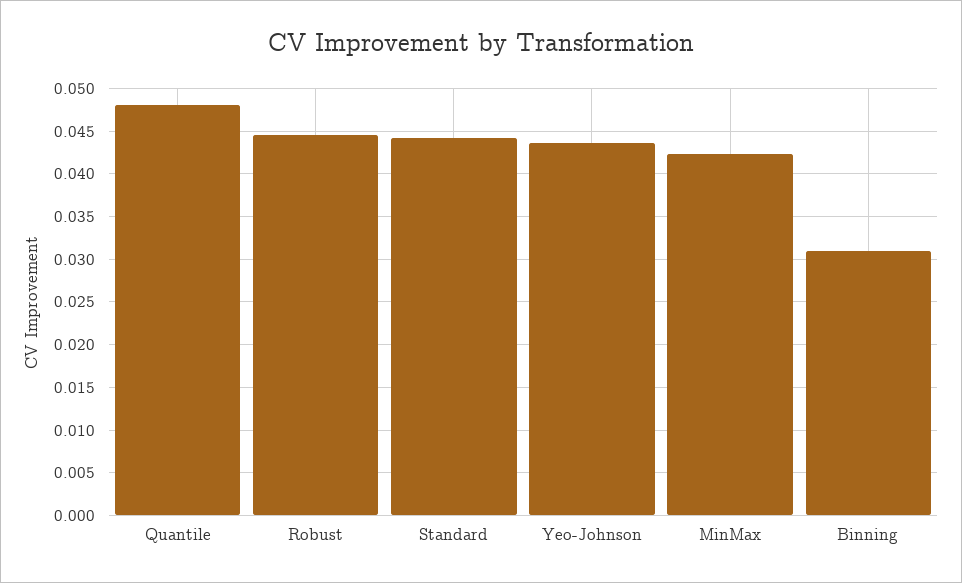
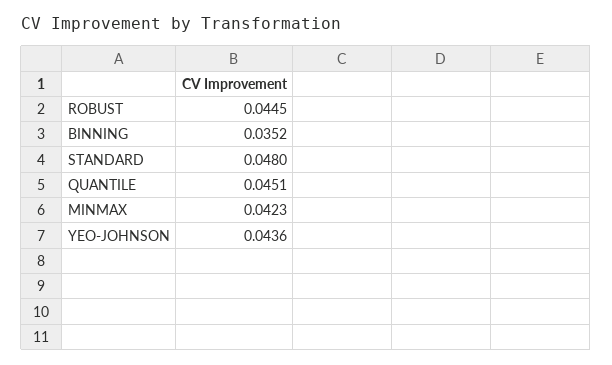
  {
-   "Quantile": 0.048,
+   "Quantile": 0.0451,
    "Robust": 0.0445,
-   "Standard": 0.044,
+   "Standard": 0.048,
    "Yeo-Johnson": 0.0436,
    "MinMax": 0.0423,
-   "Binning": 0.031
+   "Binning": 0.0352
  }

